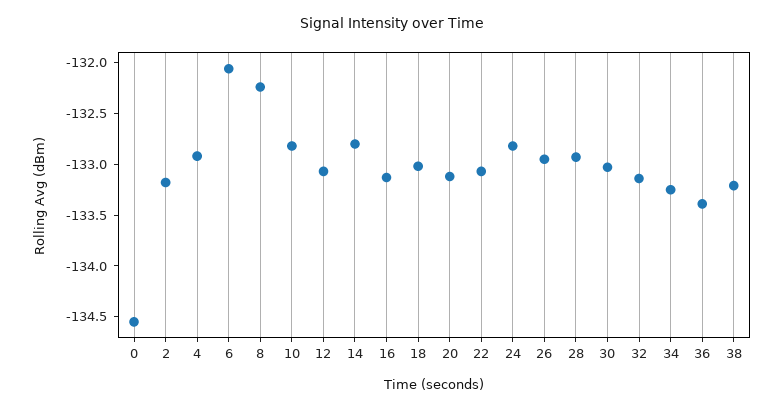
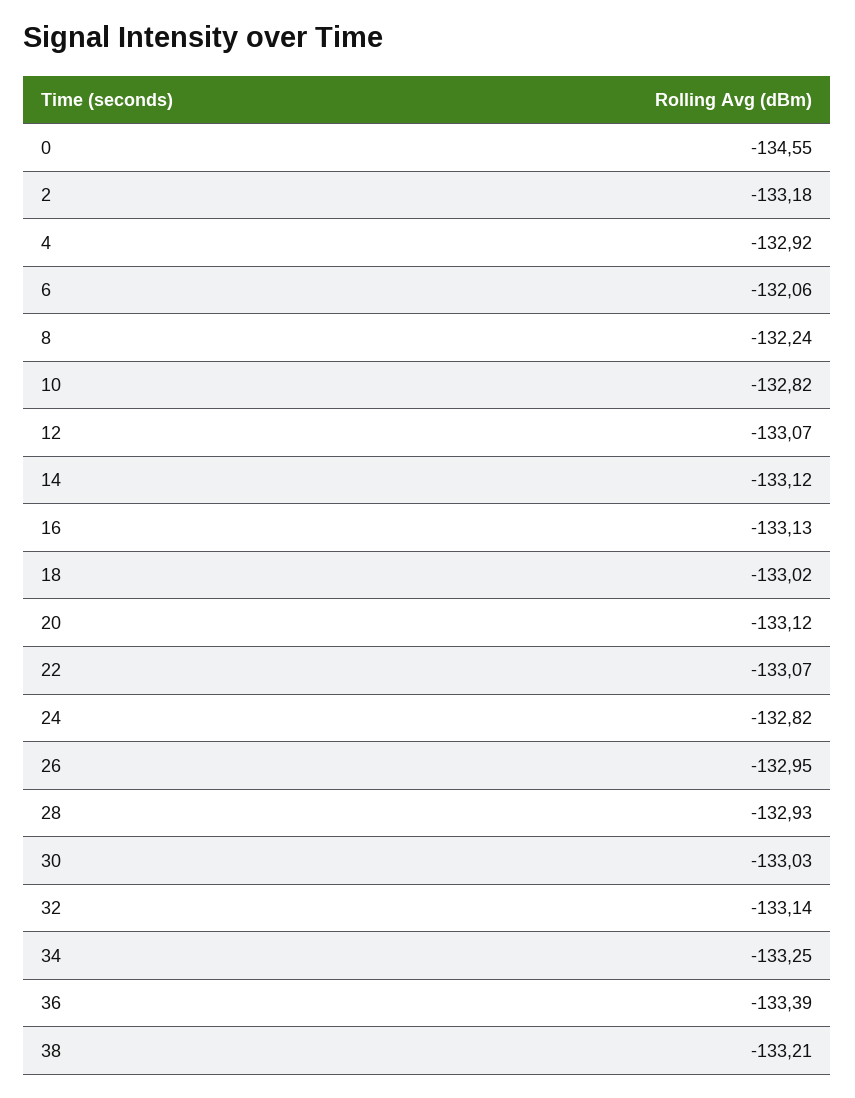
  {
    "0": -134.55,
    "2": -133.18,
    "4": -132.92,
    "6": -132.06,
    "8": -132.24,
    "10": -132.82,
    "12": -133.07,
-   "14": -132.8,
+   "14": -133.12,
    "16": -133.13,
    "18": -133.02,
    "20": -133.12,
    "22": -133.07,
    "24": -132.82,
    "26": -132.95,
    "28": -132.93,
    "30": -133.03,
    "32": -133.14,
    "34": -133.25,
    "36": -133.39,
    "38": -133.21
  }

